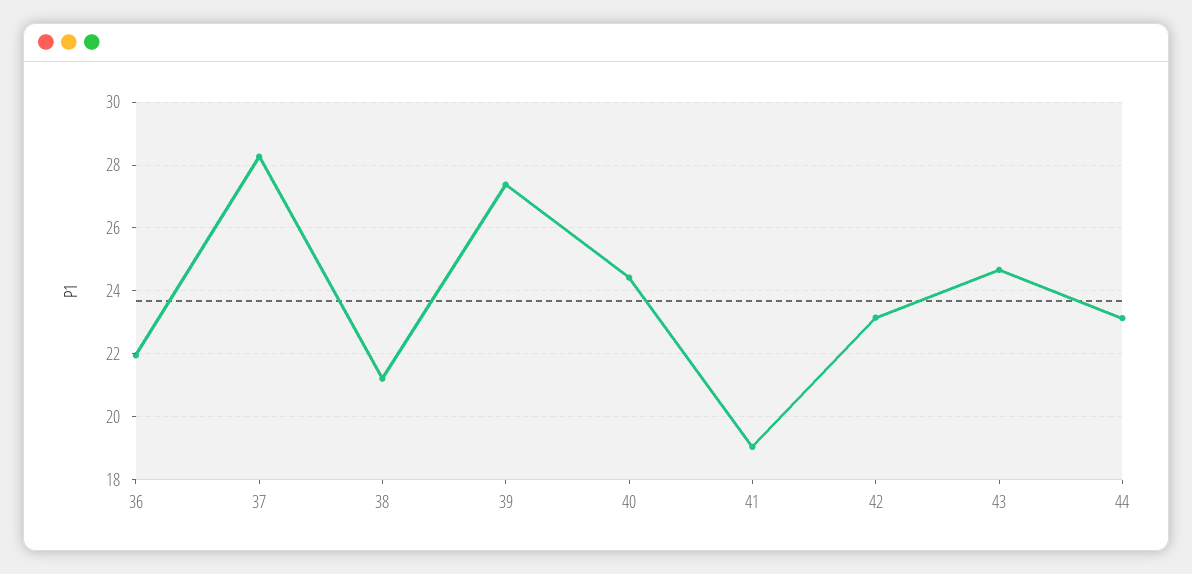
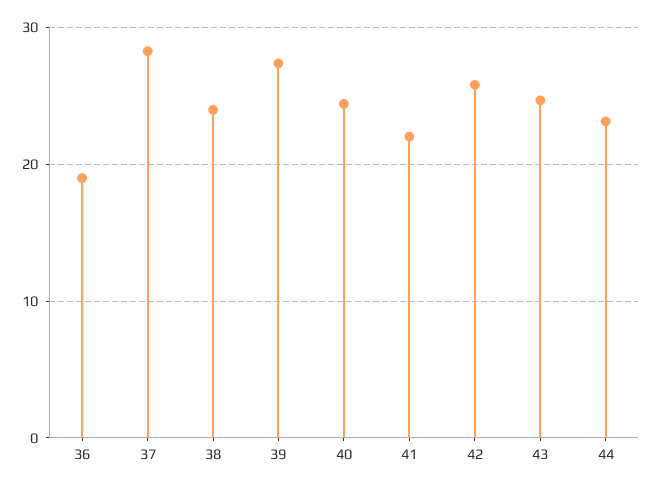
  {
-   "36": 22,
+   "36": 19,
    "37": 28.2,
-   "38": 21.2,
+   "38": 24,
    "39": 27.4,
    "40": 24.4,
-   "41": 19,
+   "41": 22,
-   "42": 23.2,
+   "42": 26,
    "43": 24.6,
    "44": 23.2
  }

